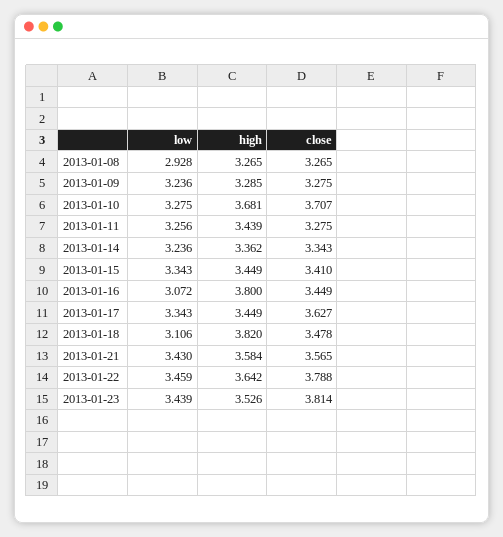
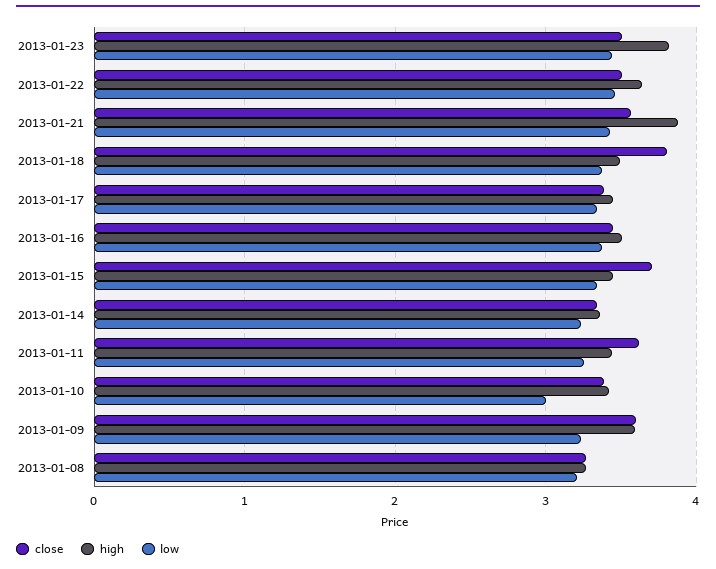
  {
    "low": {
-     "2013-01-08": 2.928,
+     "2013-01-08": 3.2,
      "2013-01-09": 3.236,
-     "2013-01-10": 3.275,
+     "2013-01-10": 3,
      "2013-01-11": 3.256,
      "2013-01-14": 3.236,
      "2013-01-15": 3.343,
-     "2013-01-16": 3.072,
+     "2013-01-16": 3.4,
      "2013-01-17": 3.343,
-     "2013-01-18": 3.106,
+     "2013-01-18": 3.4,
      "2013-01-21": 3.43,
      "2013-01-22": 3.459,
      "2013-01-23": 3.439
    },
    "high": {
      "2013-01-08": 3.265,
-     "2013-01-09": 3.285,
+     "2013-01-09": 3.6,
-     "2013-01-10": 3.681,
+     "2013-01-10": 3.4,
      "2013-01-11": 3.439,
      "2013-01-14": 3.362,
      "2013-01-15": 3.449,
-     "2013-01-16": 3.8,
+     "2013-01-16": 3.5,
      "2013-01-17": 3.449,
-     "2013-01-18": 3.82,
+     "2013-01-18": 3.5,
-     "2013-01-21": 3.584,
+     "2013-01-21": 3.9,
      "2013-01-22": 3.642,
-     "2013-01-23": 3.526
+     "2013-01-23": 3.8
    },
    "close": {
      "2013-01-08": 3.265,
-     "2013-01-09": 3.275,
+     "2013-01-09": 3.6,
-     "2013-01-10": 3.707,
+     "2013-01-10": 3.4,
-     "2013-01-11": 3.275,
+     "2013-01-11": 3.6,
      "2013-01-14": 3.343,
-     "2013-01-15": 3.41,
+     "2013-01-15": 3.7,
      "2013-01-16": 3.449,
-     "2013-01-17": 3.627,
+     "2013-01-17": 3.4,
-     "2013-01-18": 3.478,
+     "2013-01-18": 3.8,
      "2013-01-21": 3.565,
-     "2013-01-22": 3.788,
+     "2013-01-22": 3.5,
-     "2013-01-23": 3.814
+     "2013-01-23": 3.5
    }
  }

